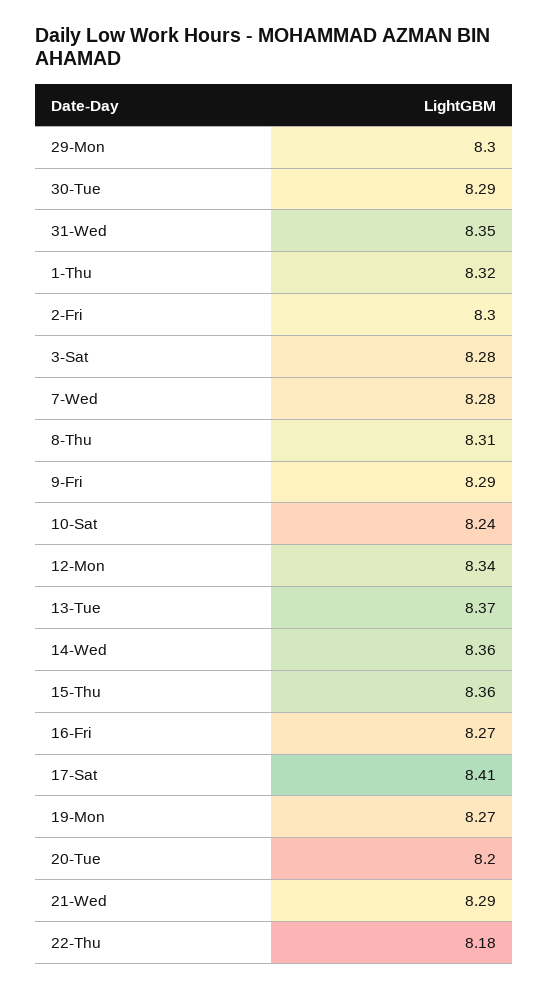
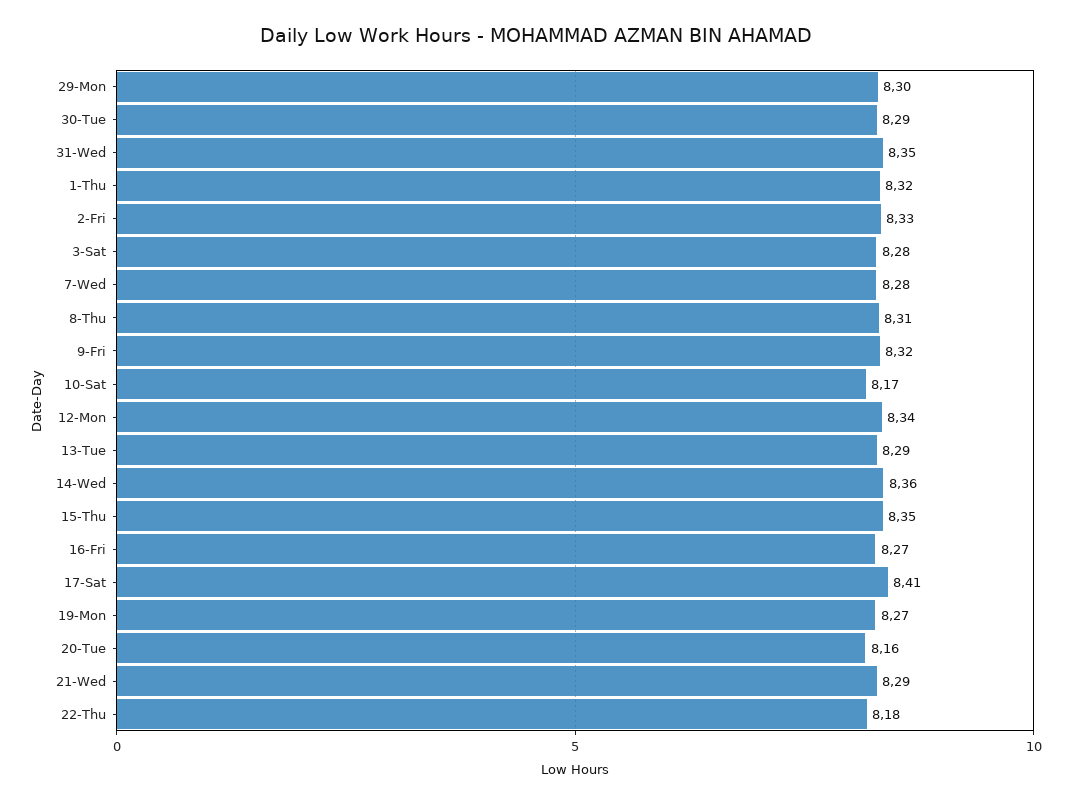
  {
    "29-Mon": 8.3,
    "30-Tue": 8.29,
    "31-Wed": 8.35,
    "1-Thu": 8.32,
-   "2-Fri": 8.3,
+   "2-Fri": 8.33,
    "3-Sat": 8.28,
    "7-Wed": 8.28,
    "8-Thu": 8.31,
-   "9-Fri": 8.29,
+   "9-Fri": 8.32,
-   "10-Sat": 8.24,
+   "10-Sat": 8.17,
    "12-Mon": 8.34,
-   "13-Tue": 8.37,
+   "13-Tue": 8.29,
    "14-Wed": 8.36,
-   "15-Thu": 8.36,
+   "15-Thu": 8.35,
    "16-Fri": 8.27,
    "17-Sat": 8.41,
    "19-Mon": 8.27,
-   "20-Tue": 8.2,
+   "20-Tue": 8.16,
    "21-Wed": 8.29,
    "22-Thu": 8.18
  }

